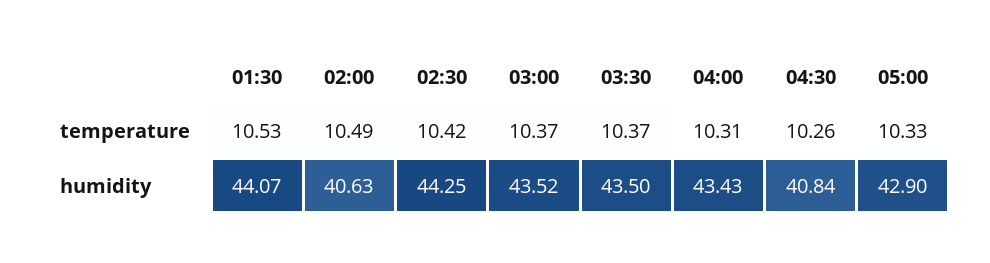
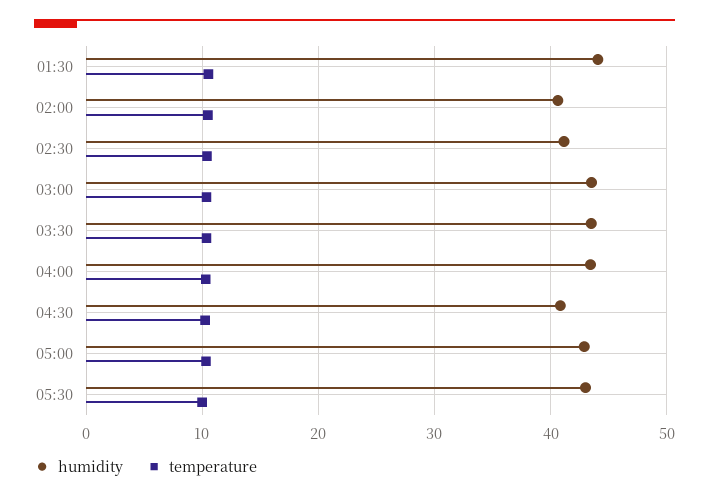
  {
    "temperature": {
      "01:30": 10.53,
      "02:00": 10.49,
      "02:30": 10.42,
      "03:00": 10.37,
      "03:30": 10.37,
      "04:00": 10.31,
      "04:30": 10.26,
-     "05:00": 10.33
+     "05:00": 10.33,
+     "05:30": 10
    },
    "humidity": {
      "01:30": 44.07,
      "02:00": 40.63,
-     "02:30": 44.25,
+     "02:30": 41,
      "03:00": 43.52,
      "03:30": 43.5,
      "04:00": 43.43,
      "04:30": 40.84,
-     "05:00": 42.9
+     "05:00": 42.9,
+     "05:30": 43
    }
  }

